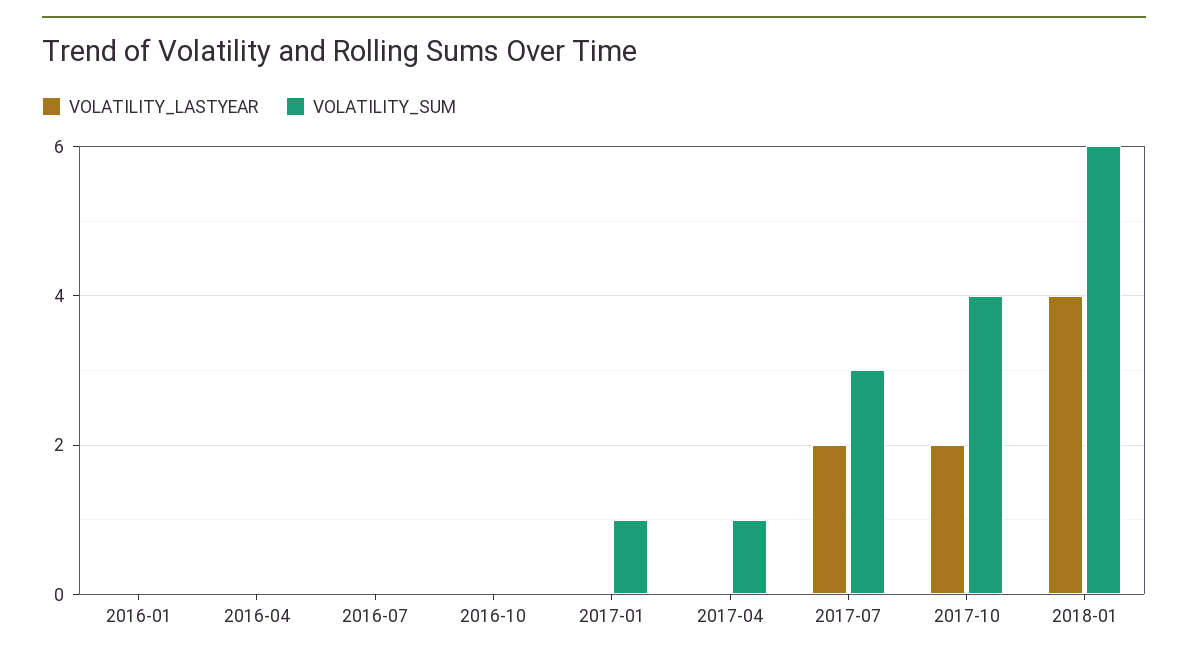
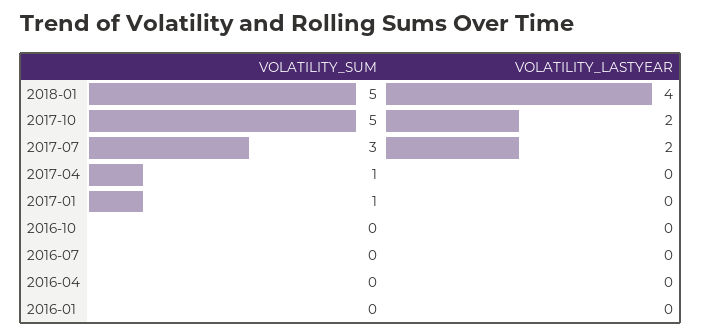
  {
    "VOLATILITY_LASTYEAR": {
      "2016-01": 0,
      "2016-04": 0,
      "2016-07": 0,
      "2016-10": 0,
      "2017-01": 0,
      "2017-04": 0,
      "2017-07": 2,
      "2017-10": 2,
      "2018-01": 4
    },
    "VOLATILITY_SUM": {
      "2016-01": 0,
      "2016-04": 0,
      "2016-07": 0,
      "2016-10": 0,
      "2017-01": 1,
      "2017-04": 1,
      "2017-07": 3,
-     "2017-10": 4,
+     "2017-10": 5,
-     "2018-01": 6
+     "2018-01": 5
    }
  }

